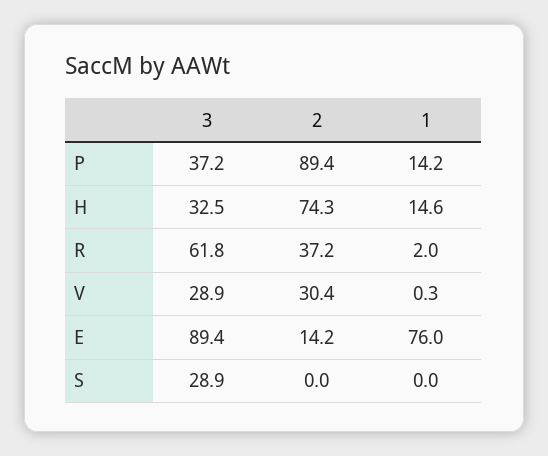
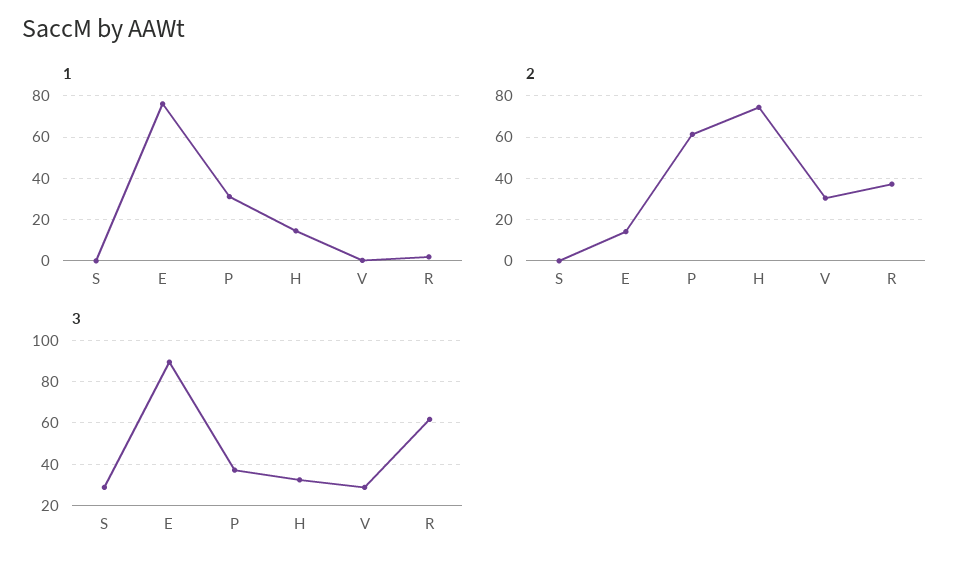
  {
    "3": {
      "P": 37.2,
      "H": 32.5,
      "R": 61.8,
      "V": 28.9,
      "E": 89.4,
      "S": 28.9
    },
    "2": {
-     "P": 89.4,
+     "P": 60,
      "H": 74.3,
      "R": 37.2,
      "V": 30.4,
      "E": 14.2,
      "S": 0
    },
    "1": {
-     "P": 14.2,
+     "P": 30,
      "H": 14.6,
      "R": 2,
      "V": 0.3,
      "E": 76,
      "S": 0
    }
  }

